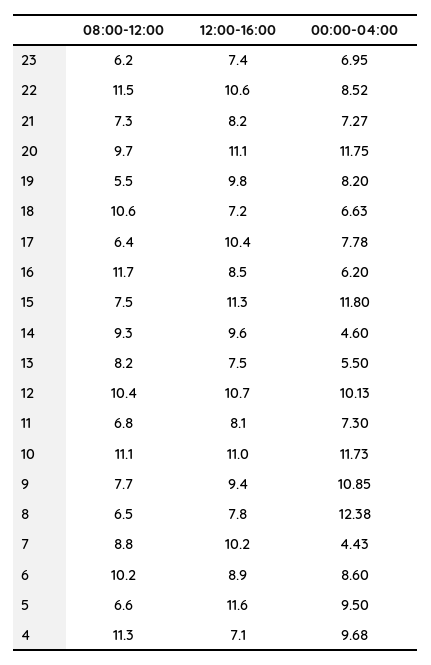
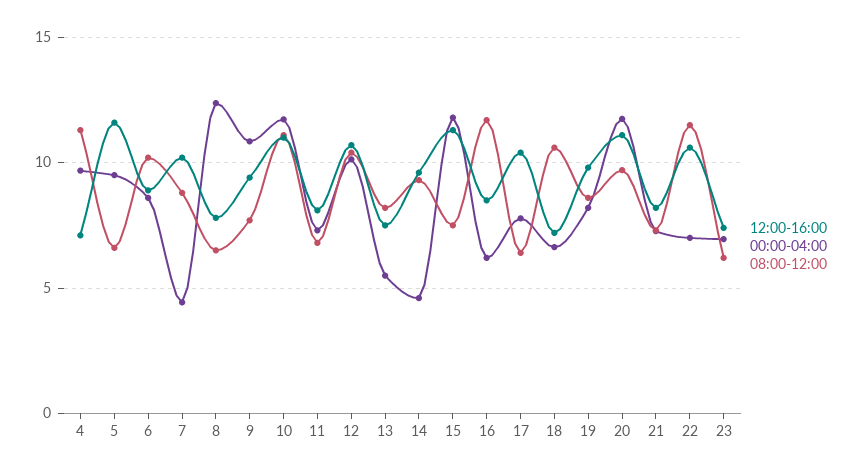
  {
    "08:00-12:00": {
      "23": 6.2,
      "22": 11.5,
      "21": 7.3,
      "20": 9.7,
-     "19": 5.5,
+     "19": 8.5,
      "18": 10.6,
      "17": 6.4,
      "16": 11.7,
      "15": 7.5,
      "14": 9.3,
      "13": 8.2,
      "12": 10.4,
      "11": 6.8,
      "10": 11.1,
      "9": 7.7,
      "8": 6.5,
      "7": 8.8,
      "6": 10.2,
      "5": 6.6,
      "4": 11.3
    },
    "12:00-16:00": {
      "23": 7.4,
      "22": 10.6,
      "21": 8.2,
      "20": 11.1,
      "19": 9.8,
      "18": 7.2,
      "17": 10.4,
      "16": 8.5,
      "15": 11.3,
      "14": 9.6,
      "13": 7.5,
      "12": 10.7,
      "11": 8.1,
      "10": 11,
      "9": 9.4,
      "8": 7.8,
      "7": 10.2,
      "6": 8.9,
      "5": 11.6,
      "4": 7.1
    },
    "00:00-04:00": {
      "23": 6.95,
-     "22": 8.52,
+     "22": 7,
      "21": 7.27,
      "20": 11.75,
      "19": 8.2,
      "18": 6.63,
      "17": 7.78,
      "16": 6.2,
      "15": 11.8,
      "14": 4.6,
      "13": 5.5,
      "12": 10.13,
      "11": 7.3,
      "10": 11.73,
      "9": 10.85,
      "8": 12.38,
      "7": 4.43,
      "6": 8.6,
      "5": 9.5,
      "4": 9.68
    }
  }

